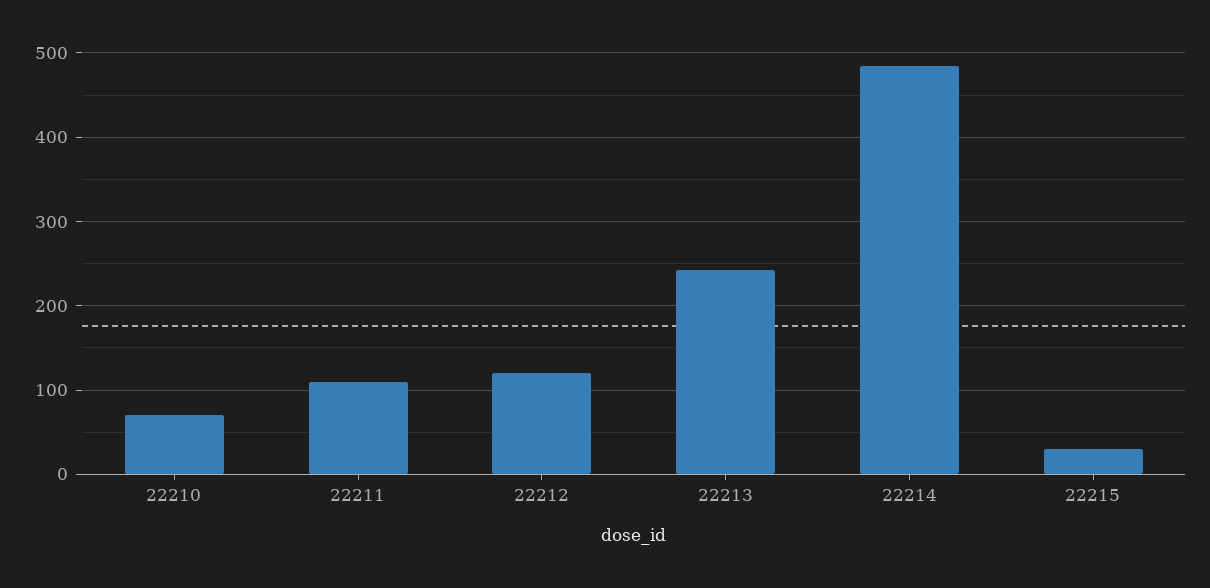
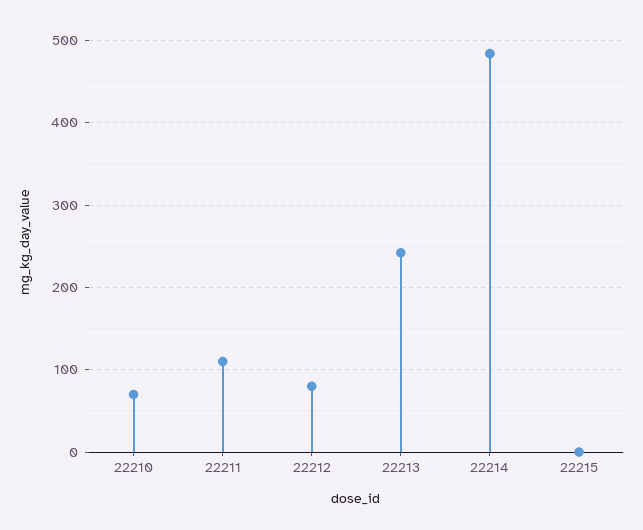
  {
    "22210": 70,
    "22211": 110,
-   "22212": 120,
+   "22212": 80,
    "22213": 240,
    "22214": 480,
-   "22215": 30
+   "22215": 0
  }

